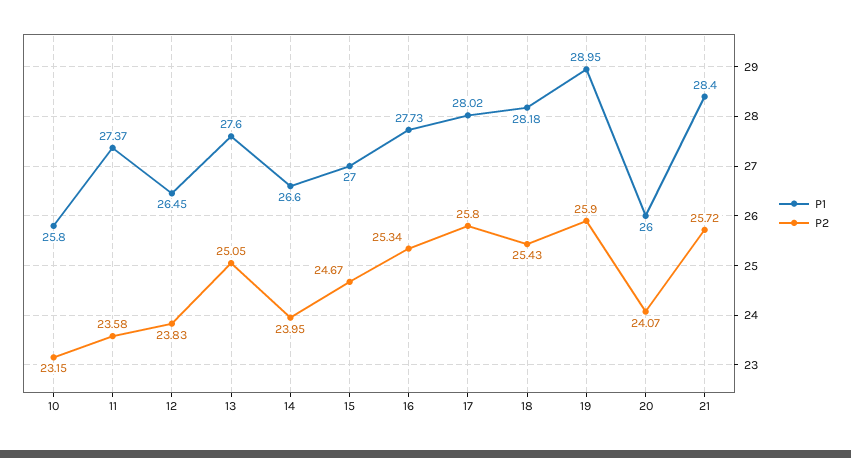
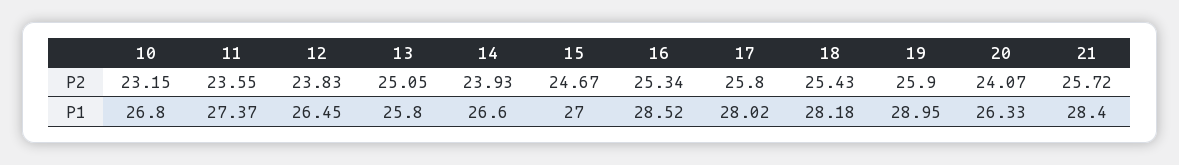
  {
    "P1": {
-     "10": 25.8,
+     "10": 26.8,
      "11": 27.37,
      "12": 26.45,
-     "13": 27.6,
+     "13": 25.8,
      "14": 26.6,
      "15": 27,
-     "16": 27.73,
+     "16": 28.52,
      "17": 28.02,
      "18": 28.18,
      "19": 28.95,
-     "20": 26,
+     "20": 26.33,
      "21": 28.4
    },
    "P2": {
      "10": 23.15,
-     "11": 23.58,
+     "11": 23.55,
      "12": 23.83,
      "13": 25.05,
-     "14": 23.95,
+     "14": 23.93,
      "15": 24.67,
      "16": 25.34,
      "17": 25.8,
      "18": 25.43,
      "19": 25.9,
      "20": 24.07,
      "21": 25.72
    }
  }

